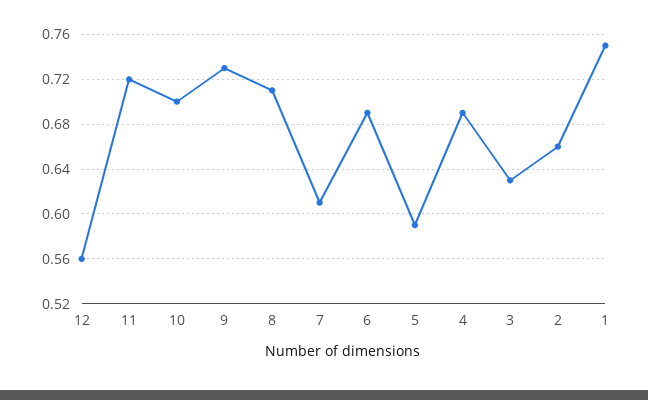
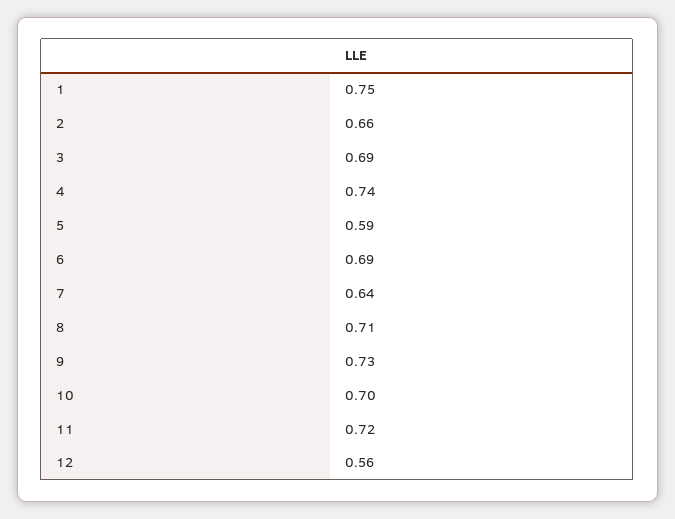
  {
    "12": 0.56,
    "11": 0.72,
    "10": 0.7,
    "9": 0.73,
    "8": 0.71,
-   "7": 0.61,
+   "7": 0.64,
    "6": 0.69,
    "5": 0.59,
-   "4": 0.69,
+   "4": 0.74,
-   "3": 0.63,
+   "3": 0.69,
    "2": 0.66,
    "1": 0.75
  }

